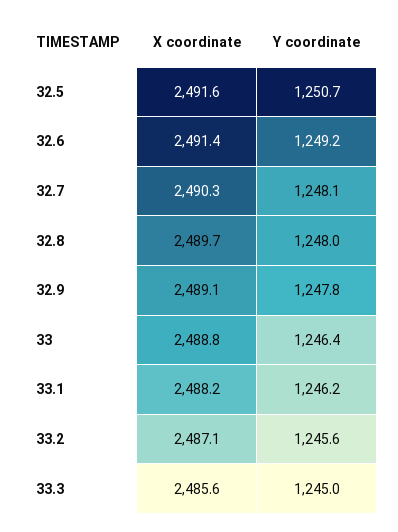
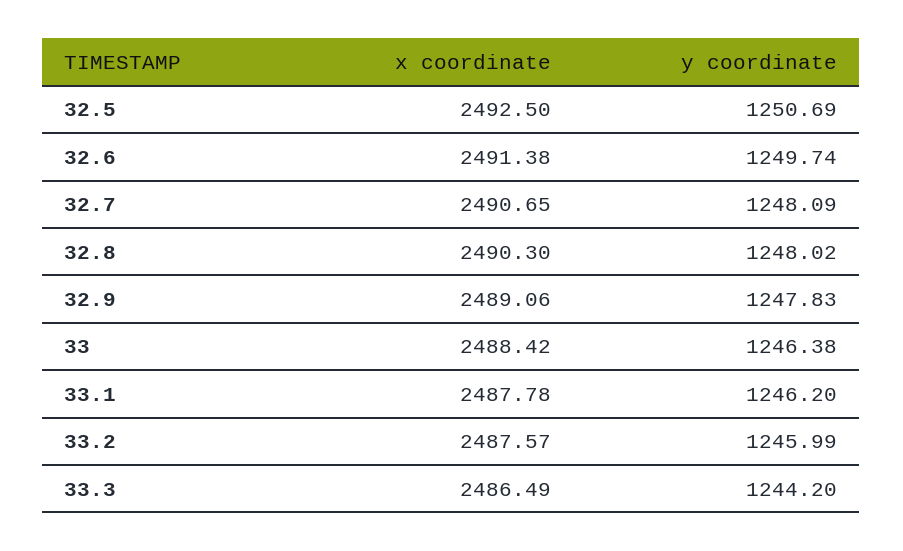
  {
    "X coordinate": {
-     "32.5": 2491.6,
+     "32.5": 2492.5,
      "32.6": 2491.38,
-     "32.7": 2490.3,
+     "32.7": 2490.65,
-     "32.8": 2489.7,
+     "32.8": 2490.3,
      "32.9": 2489.06,
-     "33": 2488.8,
+     "33": 2488.42,
-     "33.1": 2488.2,
+     "33.1": 2487.78,
-     "33.2": 2487.1,
+     "33.2": 2487.57,
-     "33.3": 2485.6
+     "33.3": 2486.49
    },
    "Y coordinate": {
      "32.5": 1250.69,
-     "32.6": 1249.2,
+     "32.6": 1249.74,
      "32.7": 1248.09,
      "32.8": 1248.02,
      "32.9": 1247.83,
      "33": 1246.38,
      "33.1": 1246.2,
-     "33.2": 1245.6,
+     "33.2": 1245.99,
-     "33.3": 1245
+     "33.3": 1244.2
    }
  }

